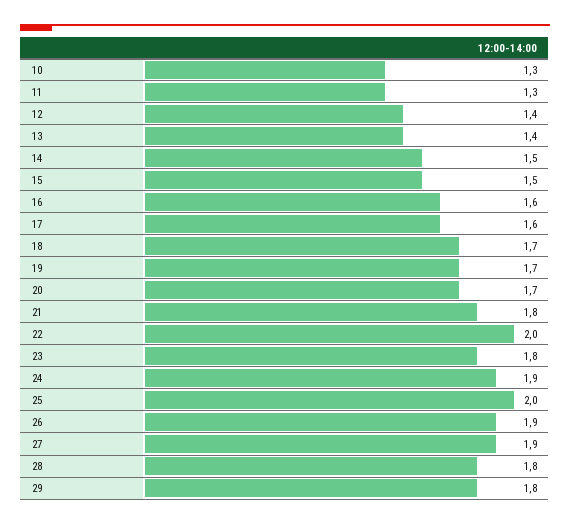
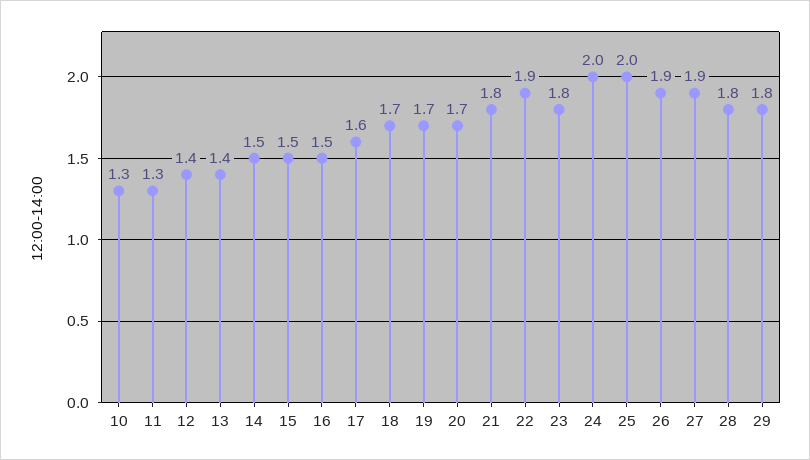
  {
    "10": 1.3,
    "11": 1.3,
    "12": 1.4,
    "13": 1.4,
    "14": 1.5,
    "15": 1.5,
-   "16": 1.6,
+   "16": 1.5,
    "17": 1.6,
    "18": 1.7,
    "19": 1.7,
    "20": 1.7,
    "21": 1.8,
-   "22": 2,
+   "22": 1.9,
    "23": 1.8,
-   "24": 1.9,
+   "24": 2,
    "25": 2,
    "26": 1.9,
    "27": 1.9,
    "28": 1.8,
    "29": 1.8
  }

